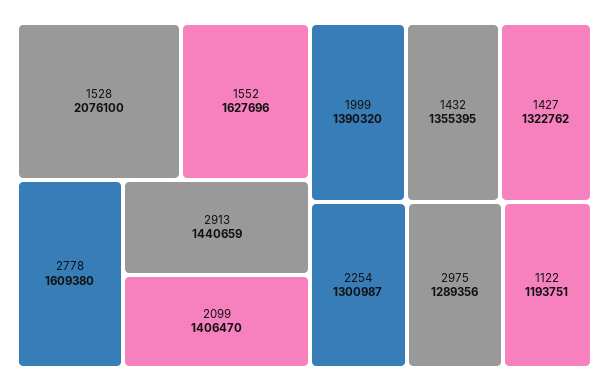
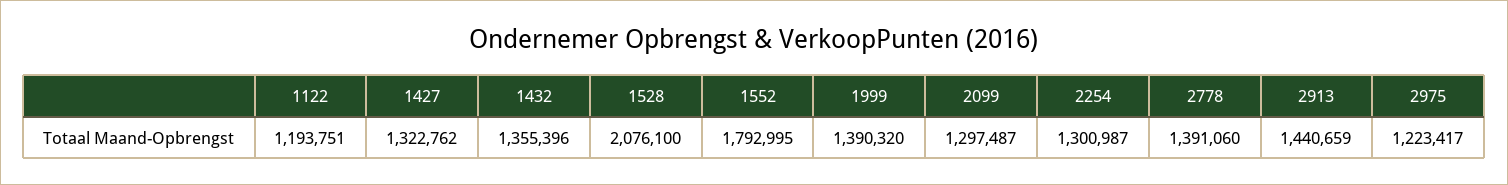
  {
    "1528": 2076100,
-   "1552": 1627696,
+   "1552": 1792995,
-   "2778": 1609380,
+   "2778": 1391060,
    "2913": 1440659,
-   "2099": 1406470,
+   "2099": 1297487,
    "1999": 1390320,
-   "1432": 1355395,
+   "1432": 1355396,
    "1427": 1322762,
    "2254": 1300987,
-   "2975": 1289356,
+   "2975": 1223417,
    "1122": 1193751
  }

